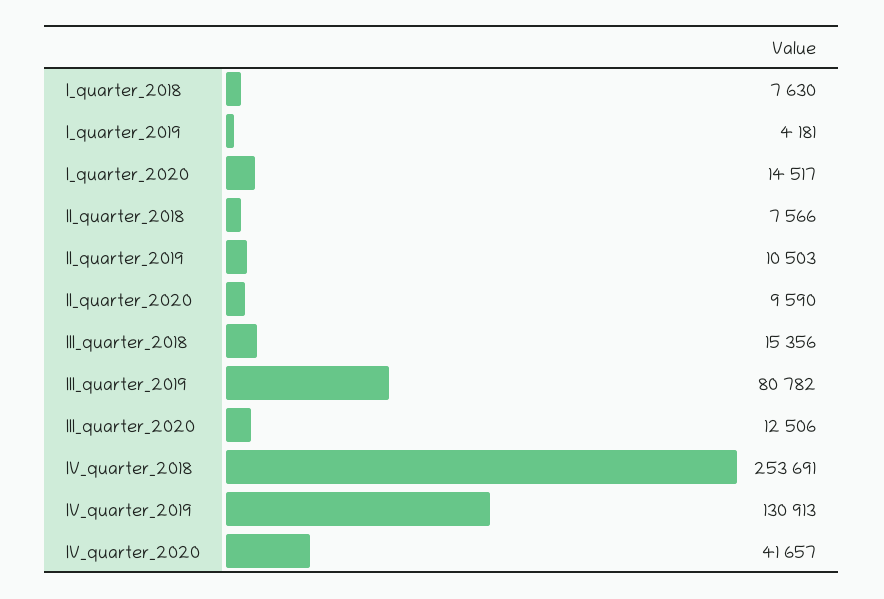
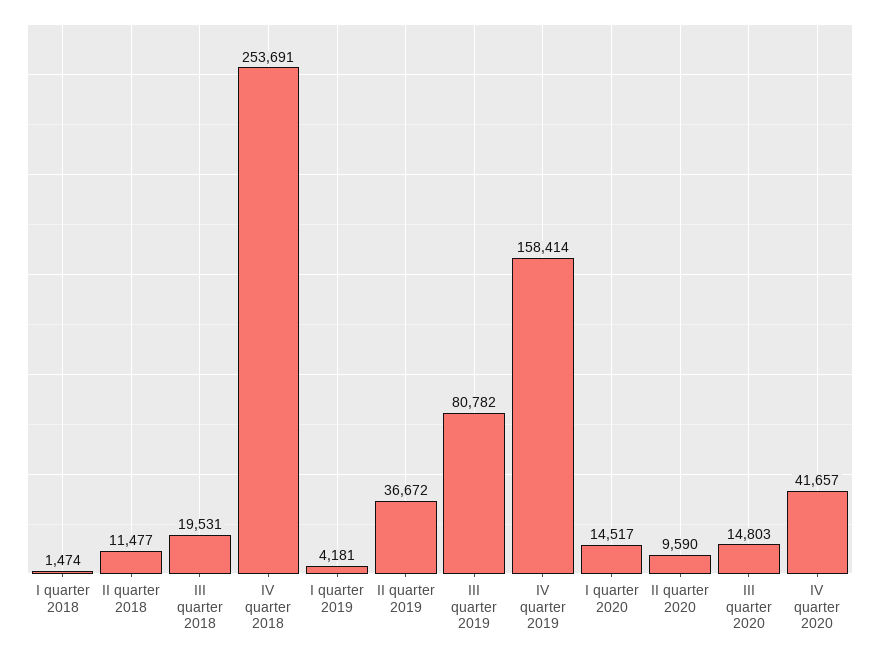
  {
-   "I_quarter_2018": 7630,
+   "I_quarter_2018": 1474,
    "I_quarter_2019": 4181,
    "I_quarter_2020": 14517,
-   "II_quarter_2018": 7566,
+   "II_quarter_2018": 11477,
-   "II_quarter_2019": 10503,
+   "II_quarter_2019": 36672,
    "II_quarter_2020": 9590,
-   "III_quarter_2018": 15356,
+   "III_quarter_2018": 19531,
    "III_quarter_2019": 80782,
-   "III_quarter_2020": 12506,
+   "III_quarter_2020": 14803,
    "IV_quarter_2018": 253691,
-   "IV_quarter_2019": 130913,
+   "IV_quarter_2019": 158414,
    "IV_quarter_2020": 41657
  }

